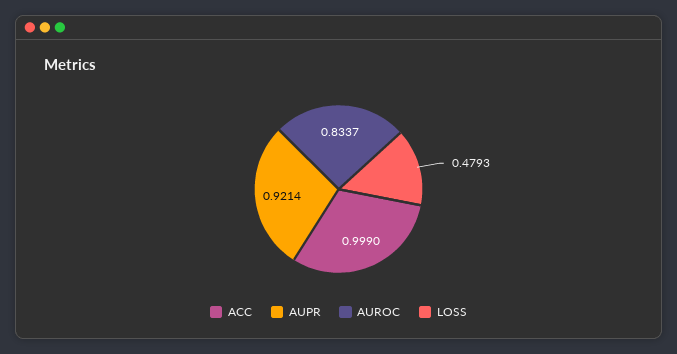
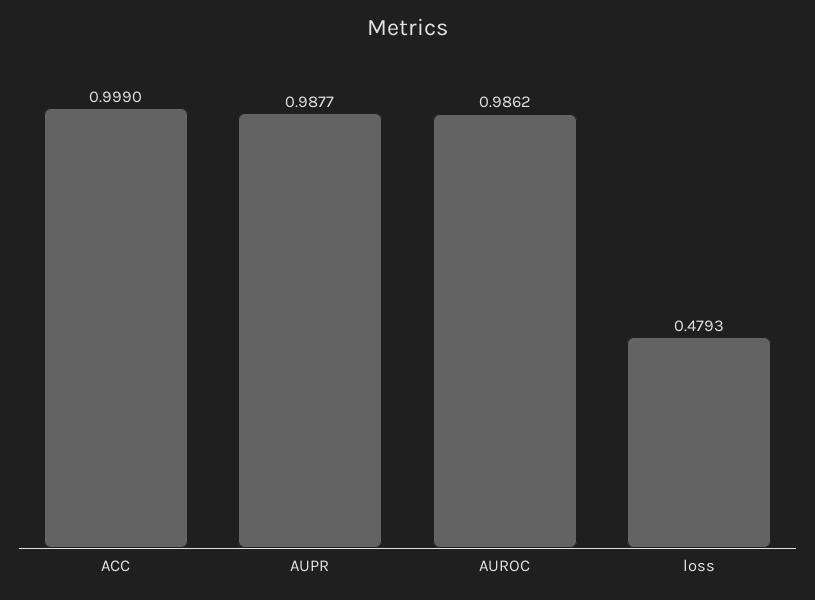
  {
    "ACC": 0.999,
-   "AUPR": 0.9214,
+   "AUPR": 0.9877,
-   "AUROC": 0.8337,
+   "AUROC": 0.9862,
    "LOSS": 0.4793
  }

